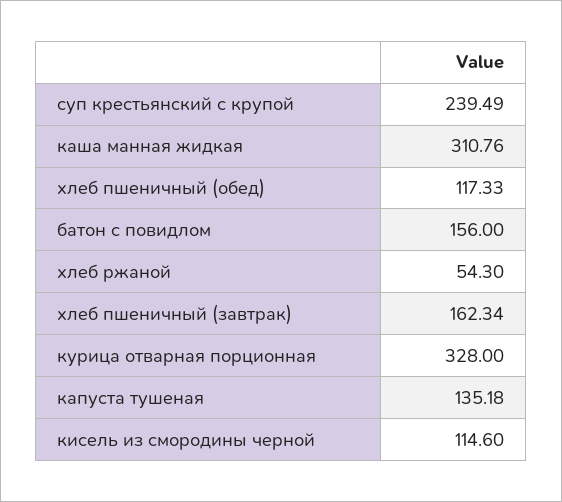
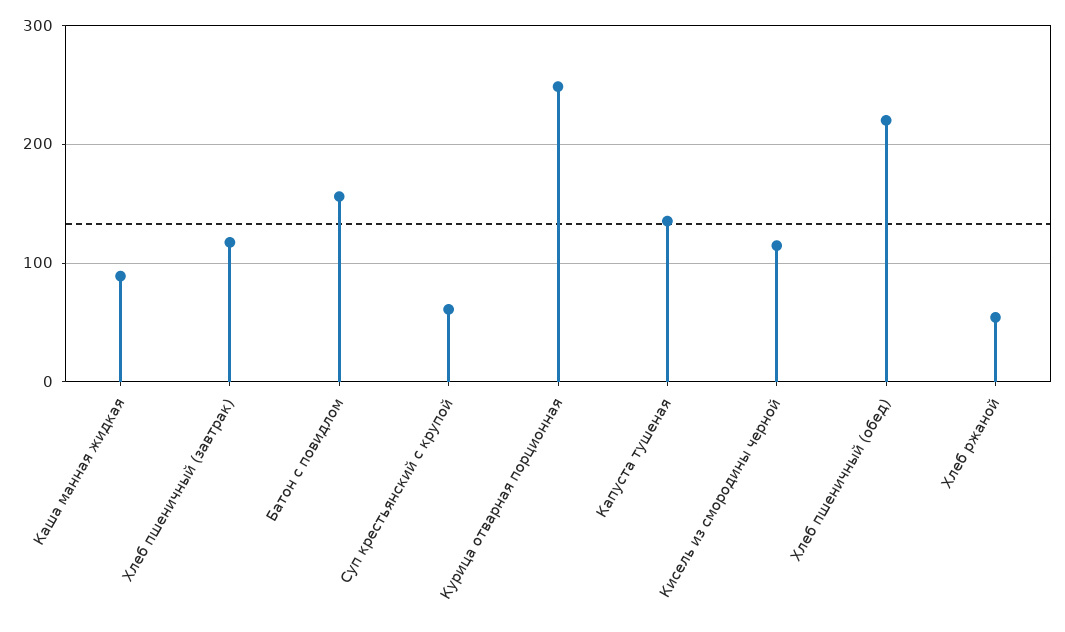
  {
-   "суп крестьянский с крупой": 239.49,
+   "суп крестьянский с крупой": 60,
-   "каша манная жидкая": 310.76,
+   "каша манная жидкая": 90,
-   "хлеб пшеничный (обед)": 117.33,
+   "хлеб пшеничный (обед)": 220,
    "батон с повидлом": 156,
    "хлеб ржаной": 54.3,
-   "хлеб пшеничный (завтрак)": 162.34,
+   "хлеб пшеничный (завтрак)": 120,
-   "курица отварная порционная": 328,
+   "курица отварная порционная": 250,
    "капуста тушеная": 135.18,
    "кисель из смородины черной": 114.6
  }

